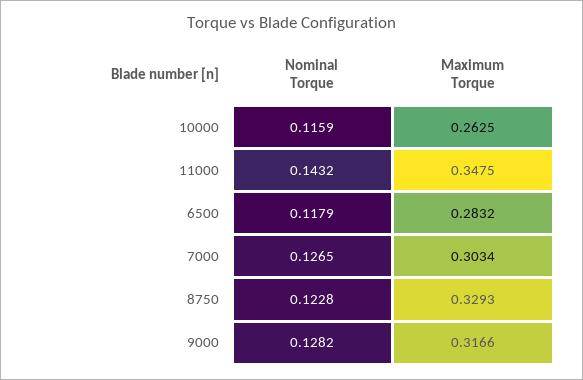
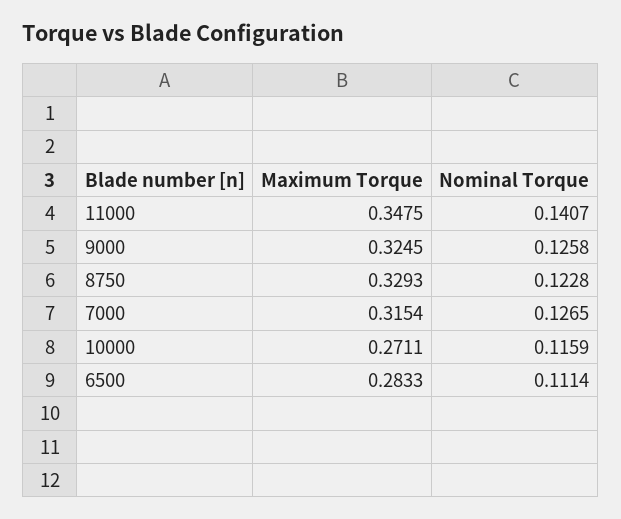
  {
    "Nominal Torque": {
      "10000": 0.1159,
-     "11000": 0.1432,
+     "11000": 0.1407,
-     "6500": 0.1179,
+     "6500": 0.1114,
      "7000": 0.1265,
      "8750": 0.1228,
-     "9000": 0.1282
+     "9000": 0.1258
    },
    "Maximum Torque": {
-     "10000": 0.2625,
+     "10000": 0.2711,
      "11000": 0.3475,
-     "6500": 0.2832,
+     "6500": 0.2833,
-     "7000": 0.3034,
+     "7000": 0.3154,
      "8750": 0.3293,
-     "9000": 0.3166
+     "9000": 0.3245
    }
  }

